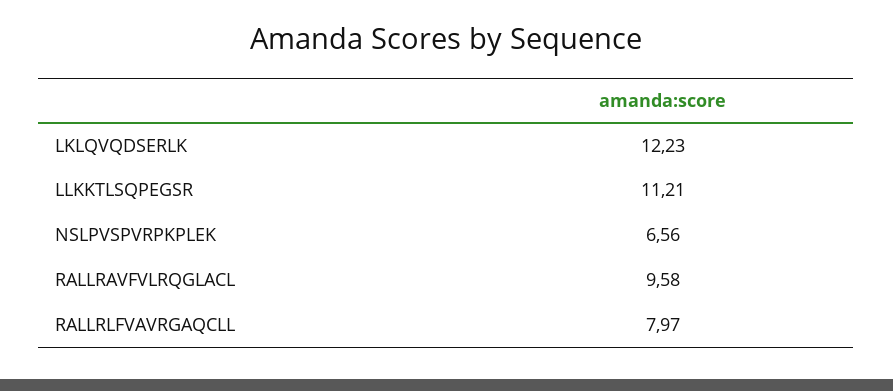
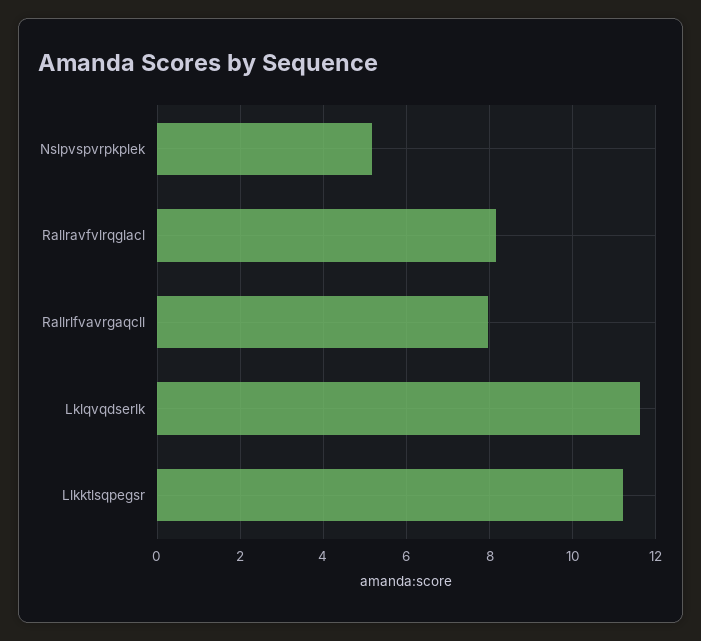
  {
-   "LKLQVQDSERLK": 12.23,
+   "LKLQVQDSERLK": 11.6,
    "LLKKTLSQPEGSR": 11.21,
-   "NSLPVSPVRPKPLEK": 6.56,
+   "NSLPVSPVRPKPLEK": 5.2,
-   "RALLRAVFVLRQGLACL": 9.58,
+   "RALLRAVFVLRQGLACL": 8.2,
    "RALLRLFVAVRGAQCLL": 7.97
  }

